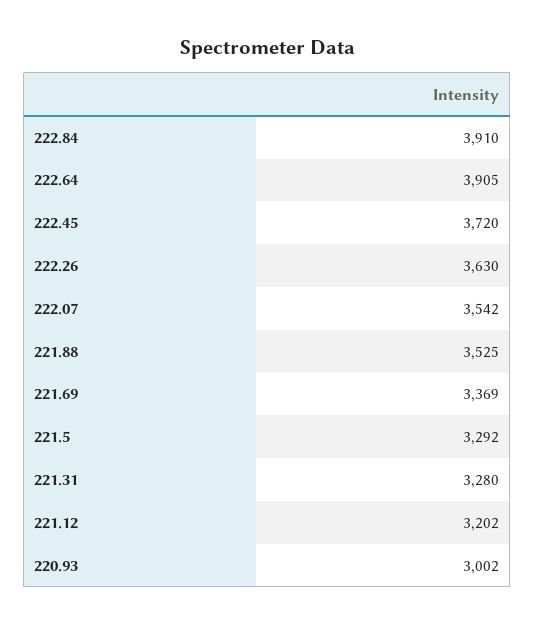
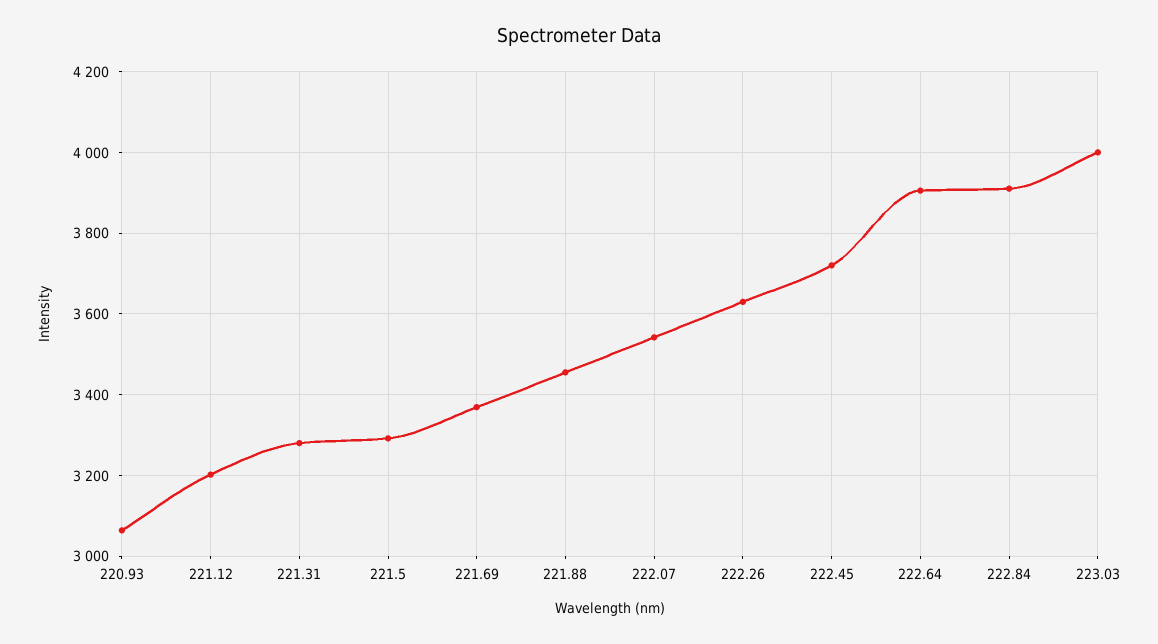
  {
    "222.84": 3910,
    "222.64": 3905,
    "222.45": 3720,
    "222.26": 3630,
    "222.07": 3542,
-   "221.88": 3525,
+   "221.88": 3460,
    "221.69": 3369,
    "221.5": 3292,
    "221.31": 3280,
    "221.12": 3202,
-   "220.93": 3002
+   "220.93": 3060,
+   "223.03": 4000
  }

